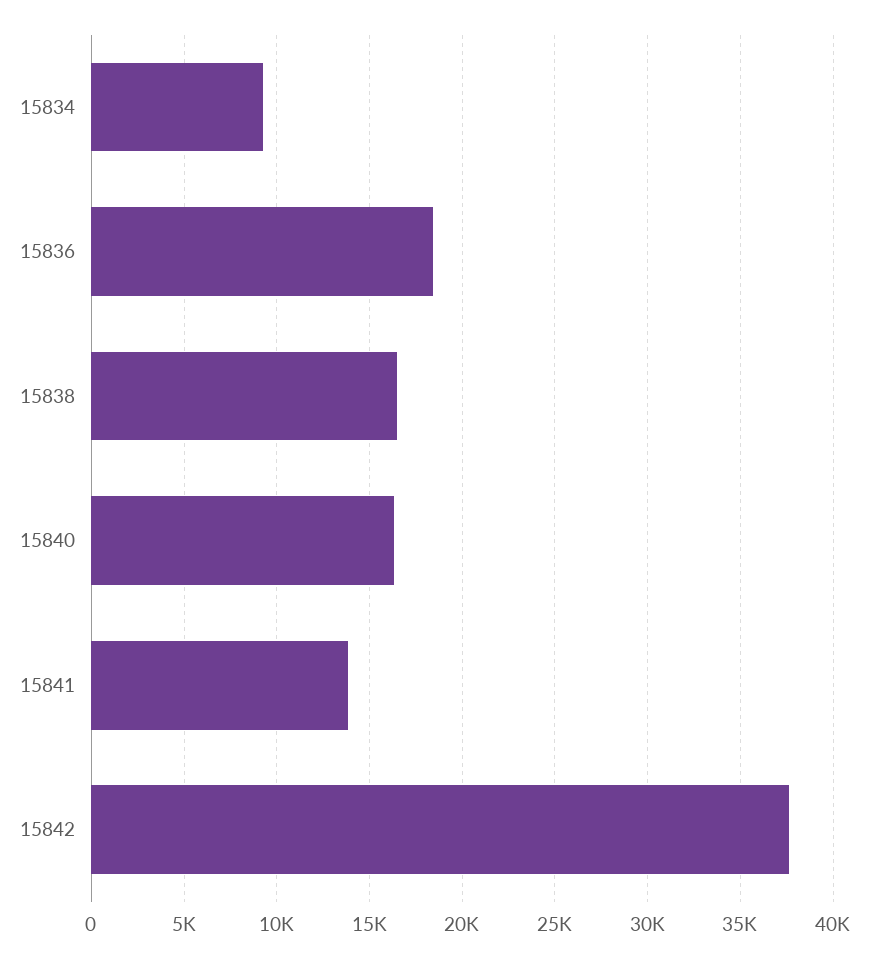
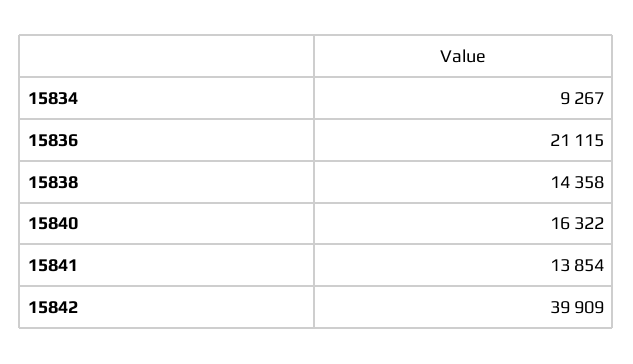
  {
    "15834": 9267,
-   "15836": 18500,
+   "15836": 21115,
-   "15838": 16500,
+   "15838": 14358,
    "15840": 16322,
    "15841": 13854,
-   "15842": 37500
+   "15842": 39909
  }

